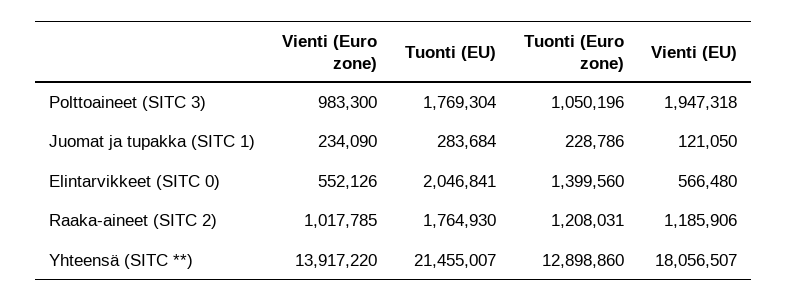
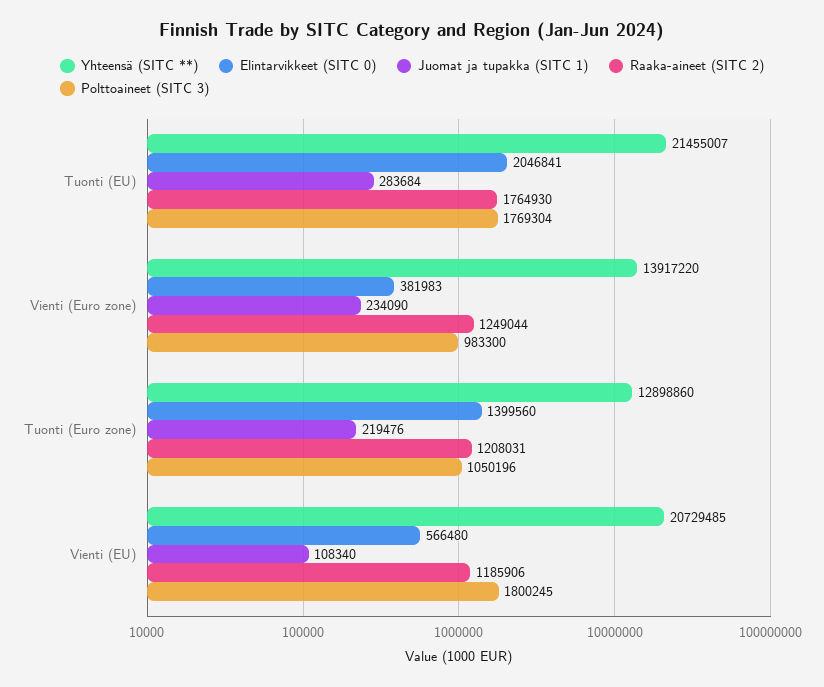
  {
    "Polttoaineet (SITC 3)": {
      "Vienti (Euro zone)": 983300,
      "Tuonti (EU)": 1769304,
      "Tuonti (Euro zone)": 1050196,
-     "Vienti (EU)": 1947318
+     "Vienti (EU)": 1800245
    },
    "Juomat ja tupakka (SITC 1)": {
      "Vienti (Euro zone)": 234090,
      "Tuonti (EU)": 283684,
-     "Tuonti (Euro zone)": 228786,
+     "Tuonti (Euro zone)": 219476,
-     "Vienti (EU)": 121050
+     "Vienti (EU)": 108340
    },
    "Elintarvikkeet (SITC 0)": {
-     "Vienti (Euro zone)": 552126,
+     "Vienti (Euro zone)": 381983,
      "Tuonti (EU)": 2046841,
      "Tuonti (Euro zone)": 1399560,
      "Vienti (EU)": 566480
    },
    "Raaka-aineet (SITC 2)": {
-     "Vienti (Euro zone)": 1017785,
+     "Vienti (Euro zone)": 1249044,
      "Tuonti (EU)": 1764930,
      "Tuonti (Euro zone)": 1208031,
      "Vienti (EU)": 1185906
    },
    "Yhteensä (SITC **)": {
      "Vienti (Euro zone)": 13917220,
      "Tuonti (EU)": 21455007,
      "Tuonti (Euro zone)": 12898860,
-     "Vienti (EU)": 18056507
+     "Vienti (EU)": 20729485
    }
  }

